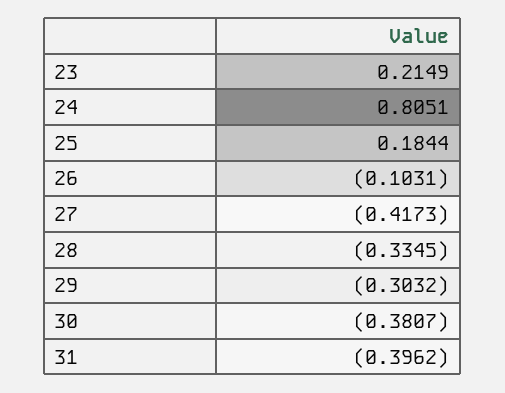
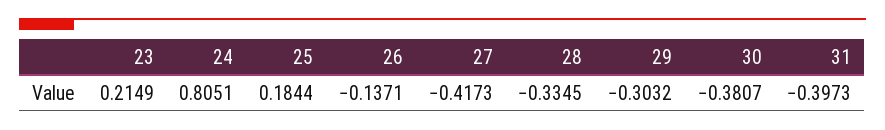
  {
    "23": 0.2149,
    "24": 0.8051,
    "25": 0.1844,
-   "26": -0.1031,
+   "26": -0.1371,
    "27": -0.4173,
    "28": -0.3345,
    "29": -0.3032,
    "30": -0.3807,
-   "31": -0.3962
+   "31": -0.3973
  }

